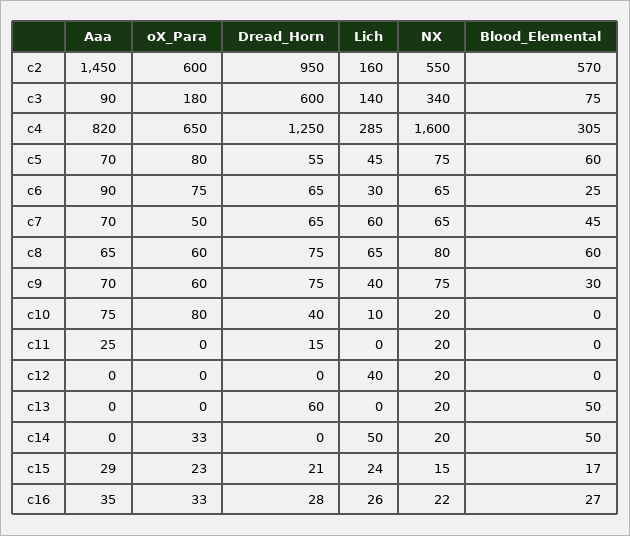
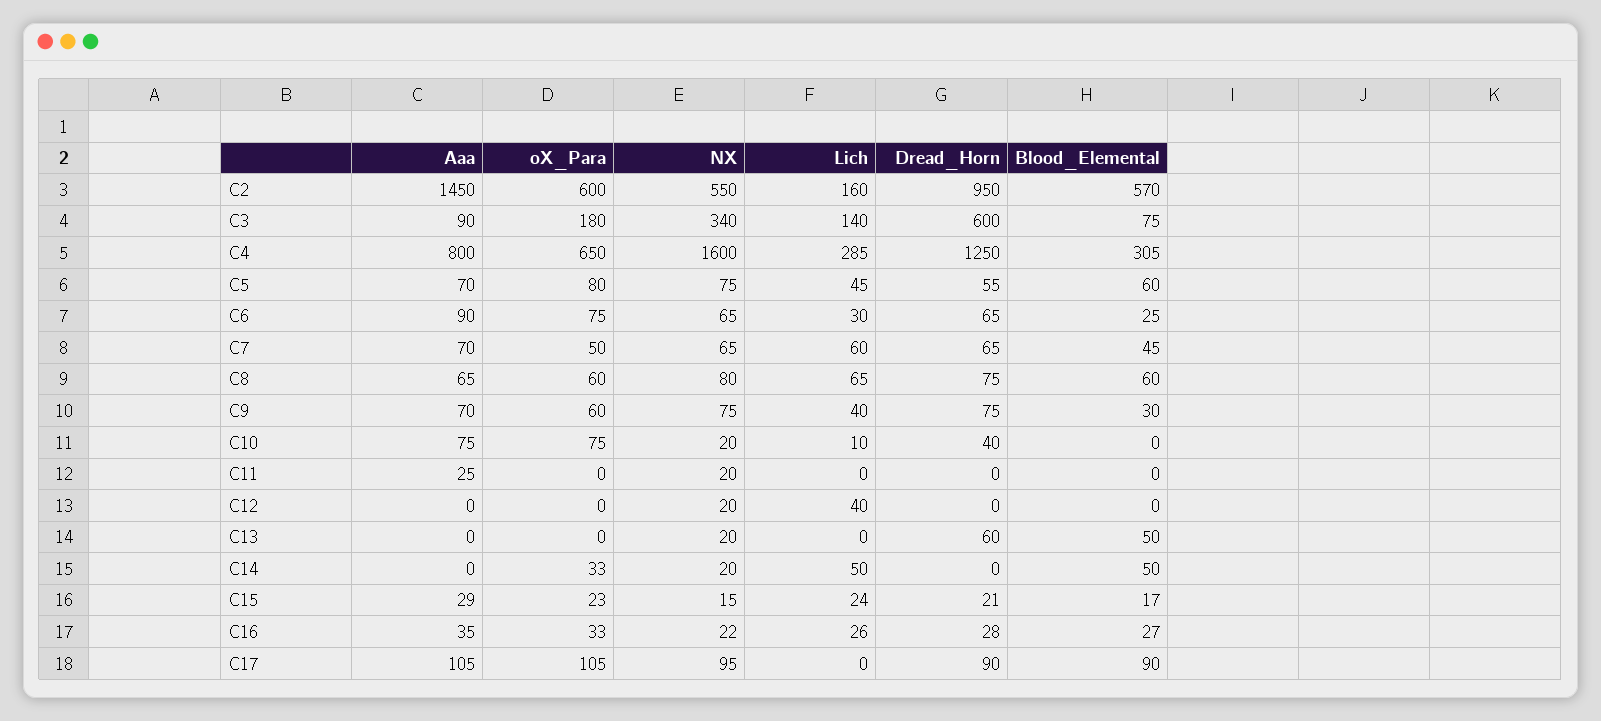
  {
    "Aaa": {
      "c2": 1450,
      "c3": 90,
-     "c4": 820,
+     "c4": 800,
      "c5": 70,
      "c6": 90,
      "c7": 70,
      "c8": 65,
      "c9": 70,
      "c10": 75,
      "c11": 25,
      "c12": 0,
      "c13": 0,
      "c14": 0,
      "c15": 29,
-     "c16": 35
+     "c16": 35,
+     "C17": 105
    },
    "oX_Para": {
      "c2": 600,
      "c3": 180,
      "c4": 650,
      "c5": 80,
      "c6": 75,
      "c7": 50,
      "c8": 60,
      "c9": 60,
-     "c10": 80,
+     "c10": 75,
      "c11": 0,
      "c12": 0,
      "c13": 0,
      "c14": 33,
      "c15": 23,
-     "c16": 33
+     "c16": 33,
+     "C17": 105
    },
    "Dread_Horn": {
      "c2": 950,
      "c3": 600,
      "c4": 1250,
      "c5": 55,
      "c6": 65,
      "c7": 65,
      "c8": 75,
      "c9": 75,
      "c10": 40,
-     "c11": 15,
+     "c11": 0,
      "c12": 0,
      "c13": 60,
      "c14": 0,
      "c15": 21,
-     "c16": 28
+     "c16": 28,
+     "C17": 90
    },
    "Lich": {
      "c2": 160,
      "c3": 140,
      "c4": 285,
      "c5": 45,
      "c6": 30,
      "c7": 60,
      "c8": 65,
      "c9": 40,
      "c10": 10,
      "c11": 0,
      "c12": 40,
      "c13": 0,
      "c14": 50,
      "c15": 24,
-     "c16": 26
+     "c16": 26,
+     "C17": 0
    },
    "NX": {
      "c2": 550,
      "c3": 340,
      "c4": 1600,
      "c5": 75,
      "c6": 65,
      "c7": 65,
      "c8": 80,
      "c9": 75,
      "c10": 20,
      "c11": 20,
      "c12": 20,
      "c13": 20,
      "c14": 20,
      "c15": 15,
-     "c16": 22
+     "c16": 22,
+     "C17": 95
    },
    "Blood_Elemental": {
      "c2": 570,
      "c3": 75,
      "c4": 305,
      "c5": 60,
      "c6": 25,
      "c7": 45,
      "c8": 60,
      "c9": 30,
      "c10": 0,
      "c11": 0,
      "c12": 0,
      "c13": 50,
      "c14": 50,
      "c15": 17,
-     "c16": 27
+     "c16": 27,
+     "C17": 90
    }
  }

